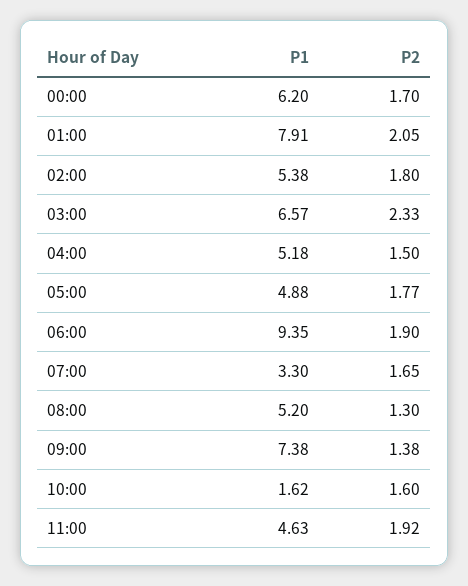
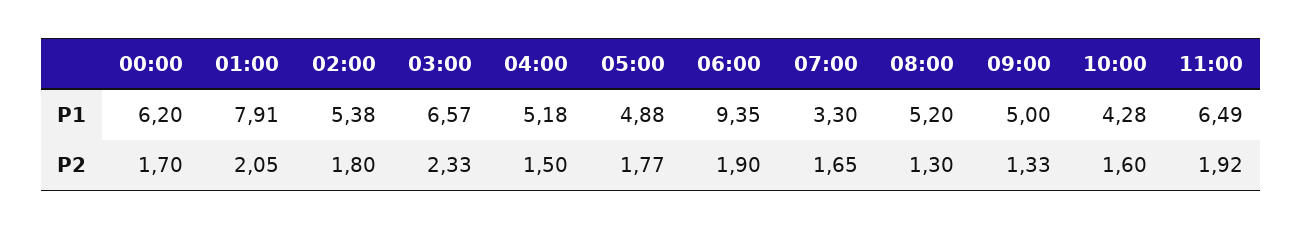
  {
    "P1": {
      "00:00": 6.2,
      "01:00": 7.91,
      "02:00": 5.38,
      "03:00": 6.57,
      "04:00": 5.18,
      "05:00": 4.88,
      "06:00": 9.35,
      "07:00": 3.3,
      "08:00": 5.2,
-     "09:00": 7.38,
+     "09:00": 5,
-     "10:00": 1.62,
+     "10:00": 4.28,
-     "11:00": 4.63
+     "11:00": 6.49
    },
    "P2": {
      "00:00": 1.7,
      "01:00": 2.05,
      "02:00": 1.8,
      "03:00": 2.33,
      "04:00": 1.5,
      "05:00": 1.77,
      "06:00": 1.9,
      "07:00": 1.65,
      "08:00": 1.3,
-     "09:00": 1.38,
+     "09:00": 1.33,
      "10:00": 1.6,
      "11:00": 1.92
    }
  }

